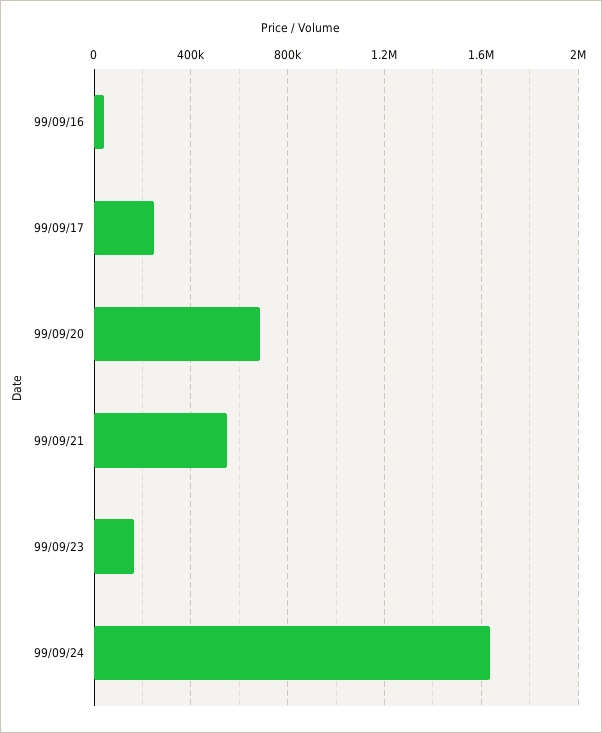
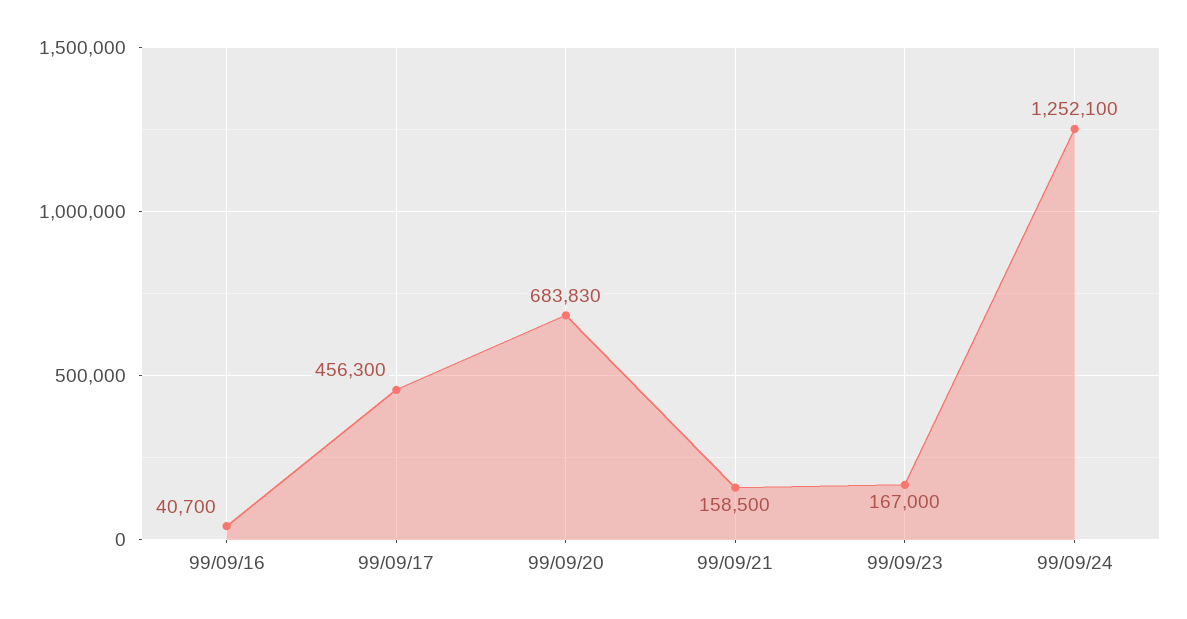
  {
    "99/09/16": 40700,
-   "99/09/17": 250000,
+   "99/09/17": 456300,
    "99/09/20": 683830,
-   "99/09/21": 550000,
+   "99/09/21": 158500,
    "99/09/23": 167000,
-   "99/09/24": 1650000
+   "99/09/24": 1252100
  }

